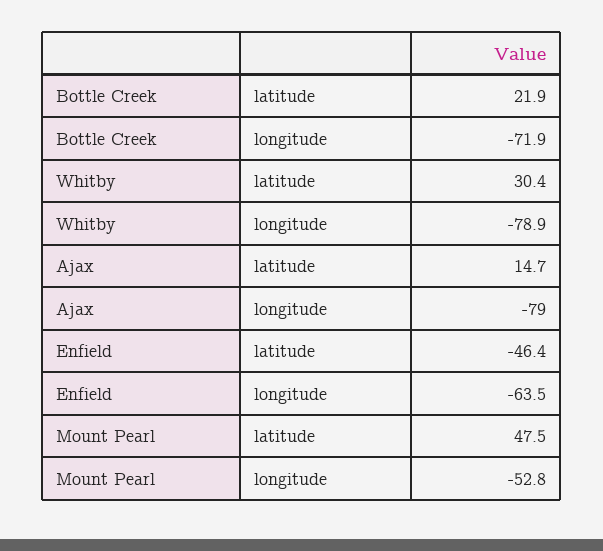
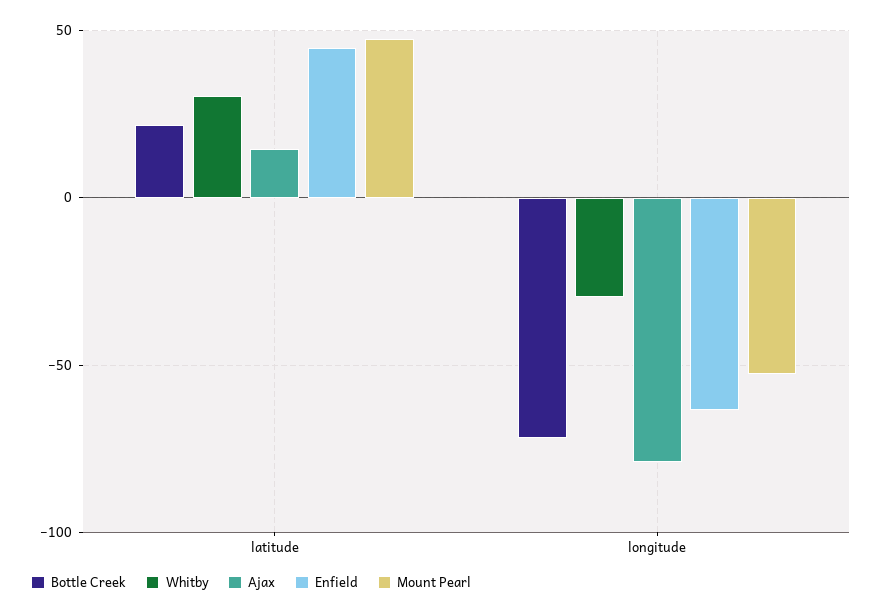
  {
    "Bottle Creek": {
      "latitude": 21.9,
      "longitude": -71.9
    },
    "Whitby": {
      "latitude": 30.4,
-     "longitude": -78.9
+     "longitude": -30
    },
    "Ajax": {
      "latitude": 14.7,
      "longitude": -79
    },
    "Enfield": {
-     "latitude": -46.4,
+     "latitude": 45,
      "longitude": -63.5
    },
    "Mount Pearl": {
      "latitude": 47.5,
      "longitude": -52.8
    }
  }

